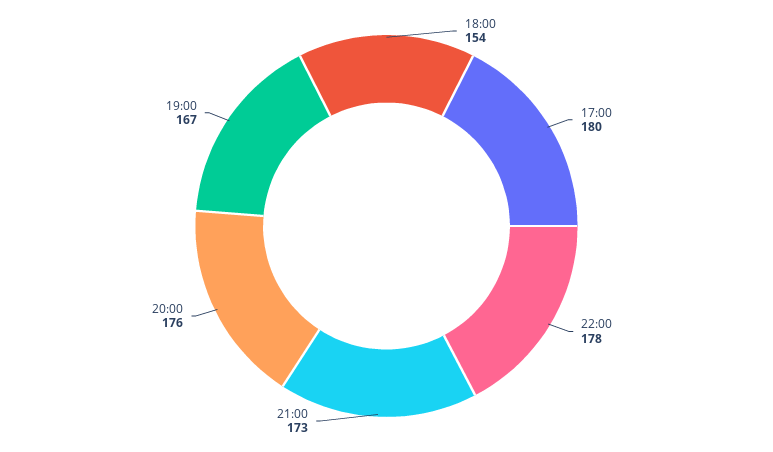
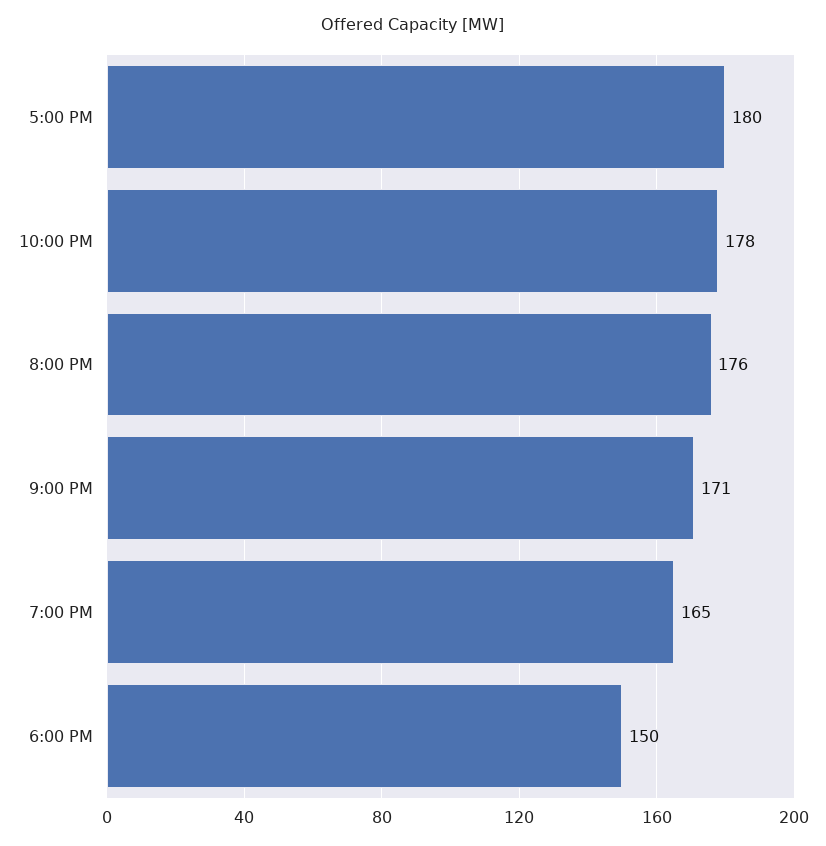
  {
-   "18:00": 154,
+   "18:00": 150,
    "17:00": 180,
    "22:00": 178,
-   "21:00": 173,
+   "21:00": 171,
    "20:00": 176,
-   "19:00": 167
+   "19:00": 165
  }

